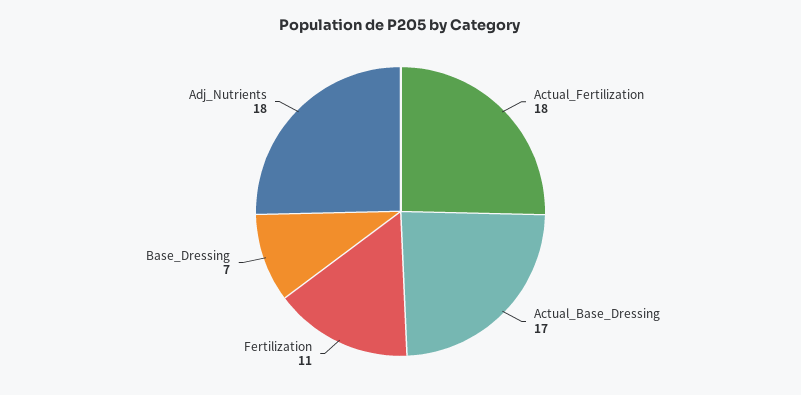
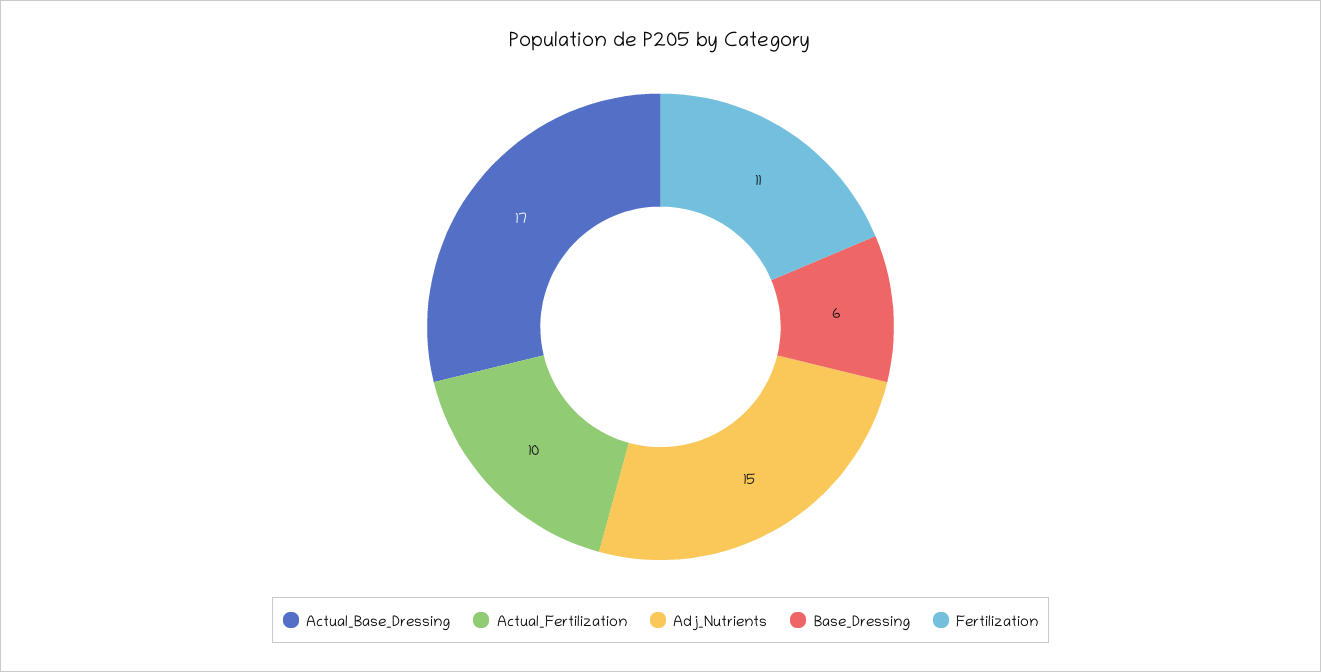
  {
-   "Actual_Fertilization": 18,
+   "Actual_Fertilization": 10,
    "Actual_Base_Dressing": 17,
    "Fertilization": 11,
-   "Base_Dressing": 7,
+   "Base_Dressing": 6,
-   "Adj_Nutrients": 18
+   "Adj_Nutrients": 15
  }

